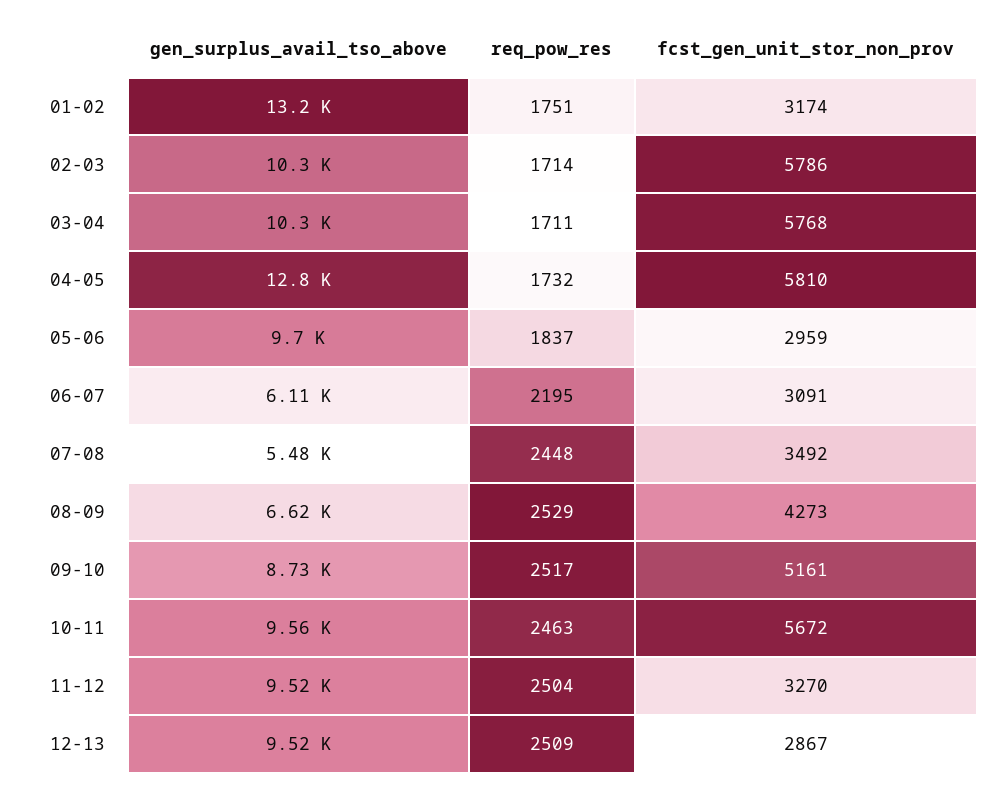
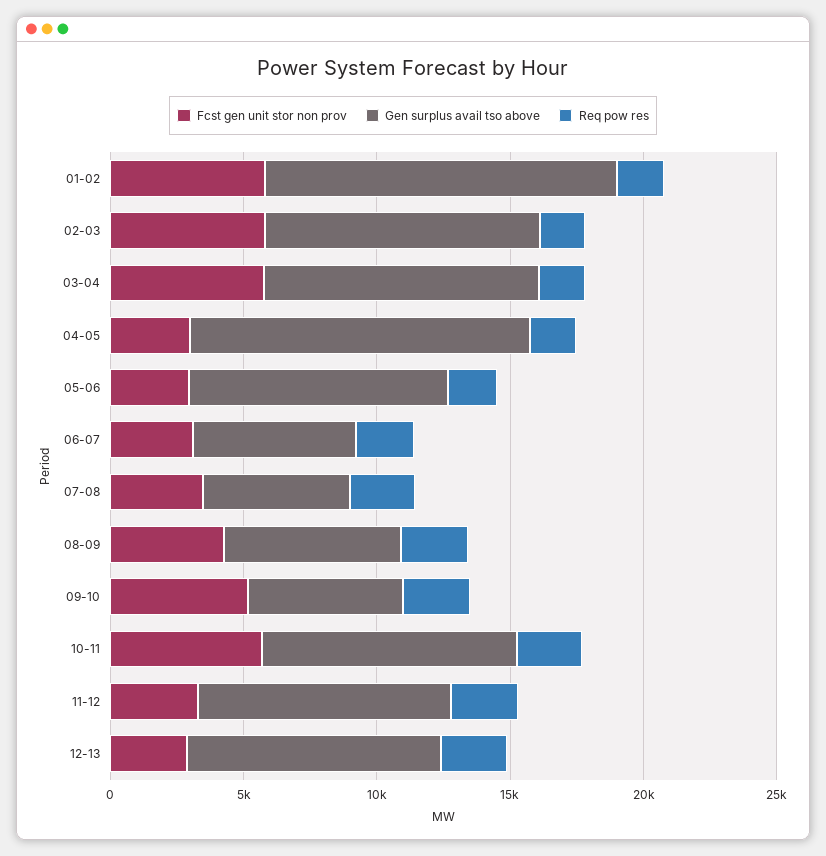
  {
    "gen_surplus_avail_tso_above": {
      "01-02": 13200,
      "02-03": 10300,
      "03-04": 10300,
      "04-05": 12800,
      "05-06": 9700,
      "06-07": 6110,
      "07-08": 5480,
      "08-09": 6620,
-     "09-10": 8730,
+     "09-10": 6000,
      "10-11": 9560,
      "11-12": 9520,
      "12-13": 9520
    },
    "req_pow_res": {
      "01-02": 1751,
      "02-03": 1714,
      "03-04": 1711,
      "04-05": 1732,
      "05-06": 1837,
      "06-07": 2195,
      "07-08": 2448,
      "08-09": 2529,
      "09-10": 2517,
      "10-11": 2463,
      "11-12": 2504,
      "12-13": 2509
    },
    "fcst_gen_unit_stor_non_prov": {
-     "01-02": 3174,
+     "01-02": 6000,
      "02-03": 5786,
      "03-04": 5768,
-     "04-05": 5810,
+     "04-05": 3000,
      "05-06": 2959,
      "06-07": 3091,
      "07-08": 3492,
      "08-09": 4273,
      "09-10": 5161,
      "10-11": 5672,
      "11-12": 3270,
      "12-13": 2867
    }
  }

